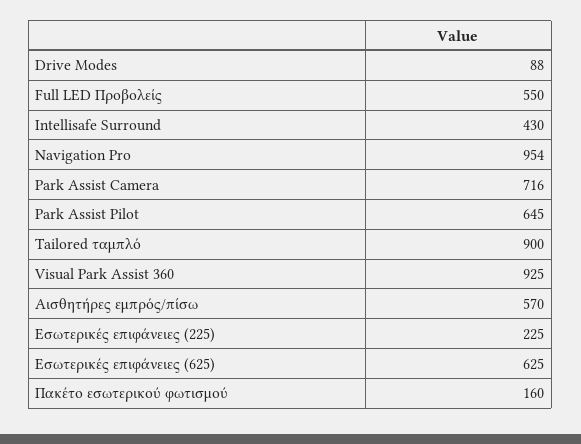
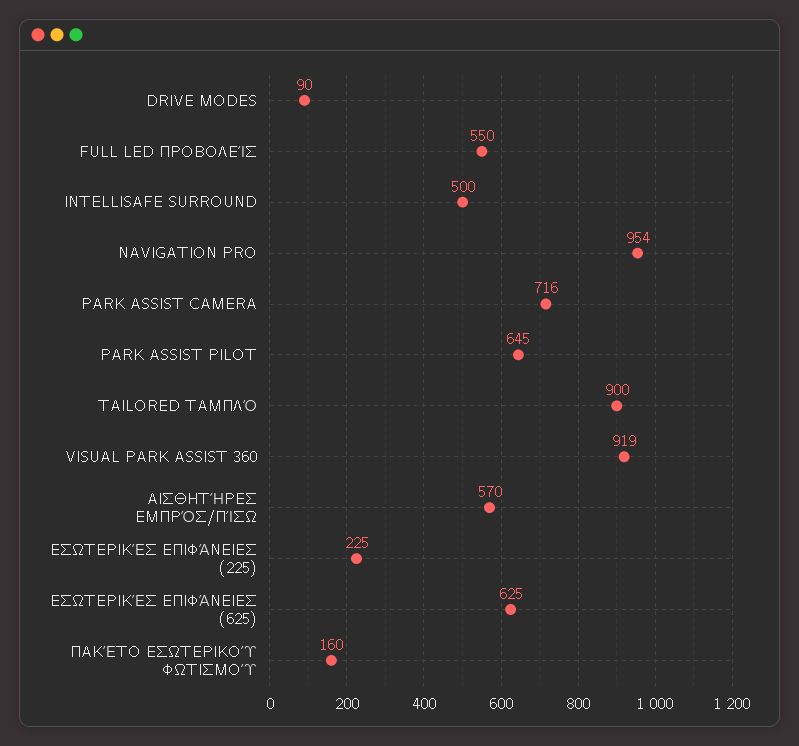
  {
-   "Drive Modes": 88,
+   "Drive Modes": 90,
    "Full LED Προβολείς": 550,
-   "Intellisafe Surround": 430,
+   "Intellisafe Surround": 500,
    "Navigation Pro": 954,
    "Park Assist Camera": 716,
    "Park Assist Pilot": 645,
    "Tailored ταμπλό": 900,
-   "Visual Park Assist 360": 925,
+   "Visual Park Assist 360": 919,
    "Αισθητήρες εμπρός/πίσω": 570,
    "Εσωτερικές επιφάνειες (225)": 225,
    "Εσωτερικές επιφάνειες (625)": 625,
    "Πακέτο εσωτερικού φωτισμού": 160
  }

